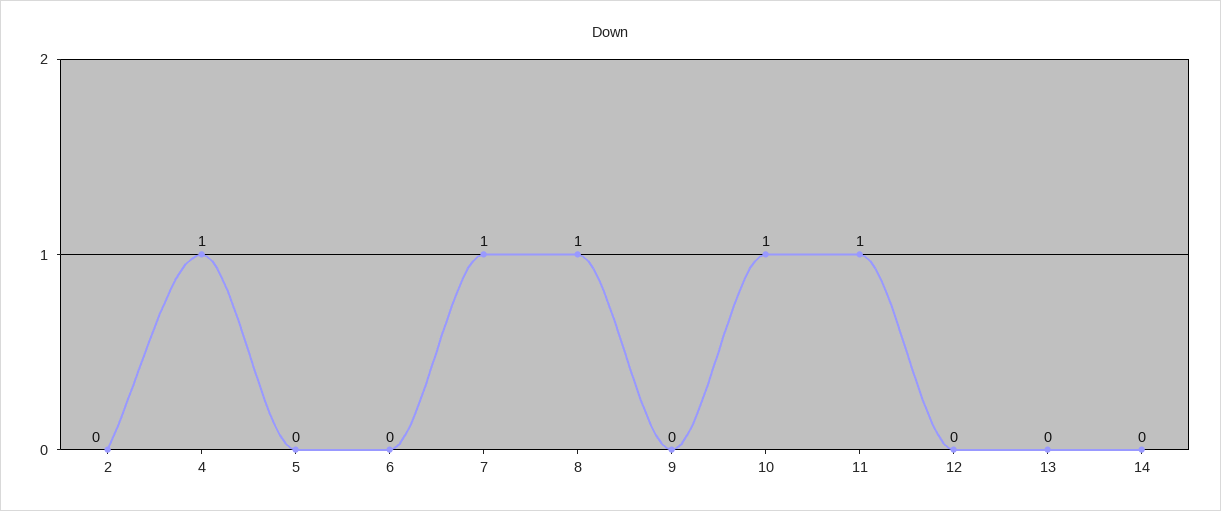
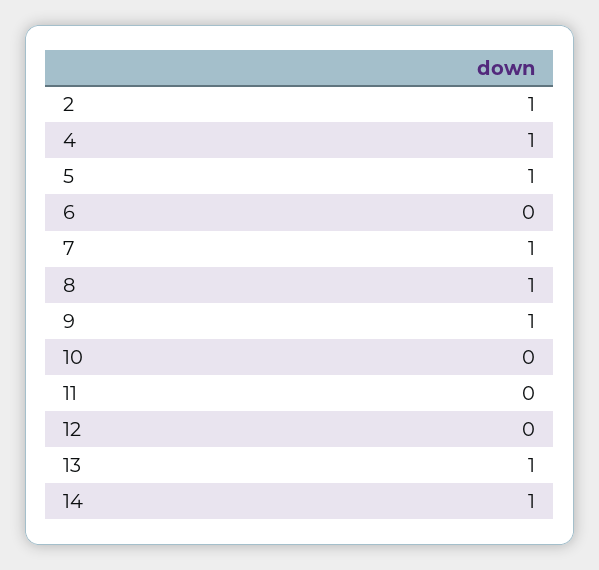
  {
-   "2": 0,
+   "2": 1,
    "4": 1,
-   "5": 0,
+   "5": 1,
    "6": 0,
    "7": 1,
    "8": 1,
-   "9": 0,
+   "9": 1,
-   "10": 1,
+   "10": 0,
-   "11": 1,
+   "11": 0,
    "12": 0,
-   "13": 0,
+   "13": 1,
-   "14": 0
+   "14": 1
  }

